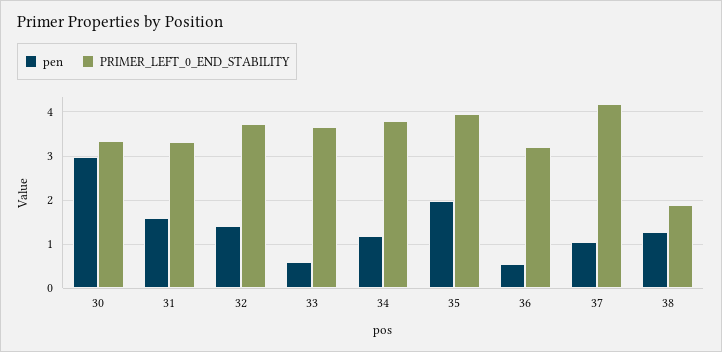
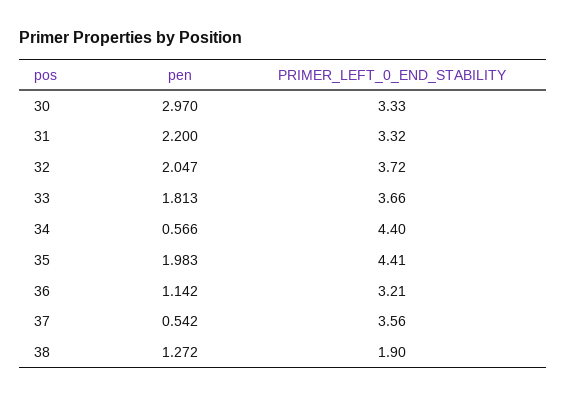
  {
    "pen": {
      "30": 2.97,
-     "31": 1.6,
+     "31": 2.2,
-     "32": 1.4,
+     "32": 2.047,
-     "33": 0.6,
+     "33": 1.813,
-     "34": 1.2,
+     "34": 0.566,
      "35": 1.983,
-     "36": 0.6,
+     "36": 1.142,
-     "37": 1,
+     "37": 0.542,
      "38": 1.272
    },
    "PRIMER_LEFT_0_END_STABILITY": {
      "30": 3.33,
      "31": 3.32,
      "32": 3.72,
      "33": 3.66,
-     "34": 3.8,
+     "34": 4.4,
-     "35": 4,
+     "35": 4.41,
      "36": 3.21,
-     "37": 4.2,
+     "37": 3.56,
      "38": 1.9
    }
  }

